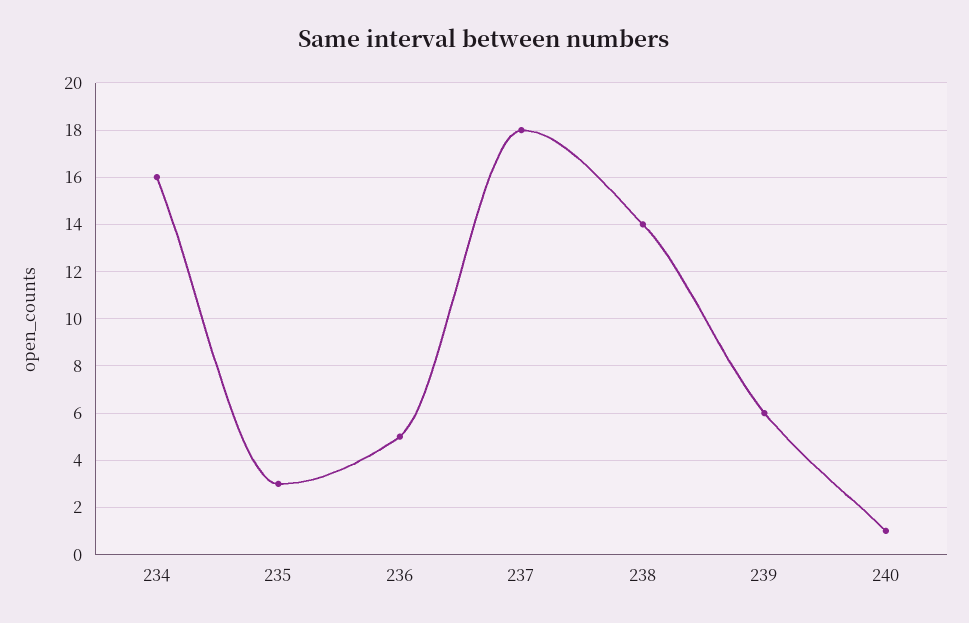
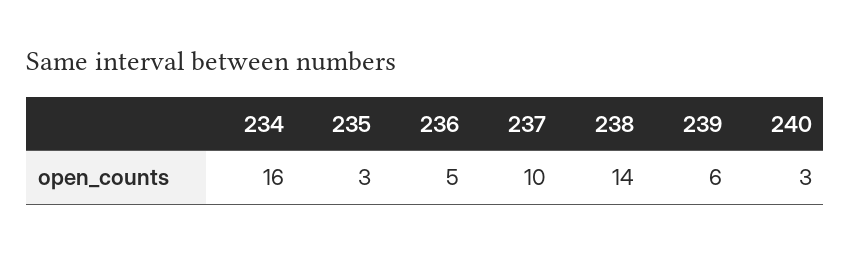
  {
    "234": 16,
    "235": 3,
    "236": 5,
-   "237": 18,
+   "237": 10,
    "238": 14,
    "239": 6,
-   "240": 1
+   "240": 3
  }

